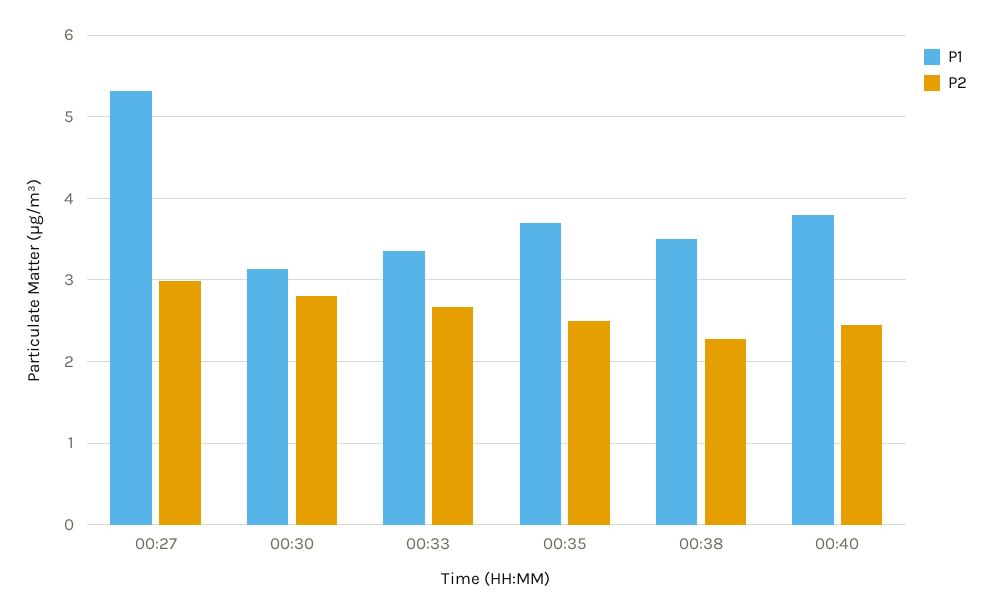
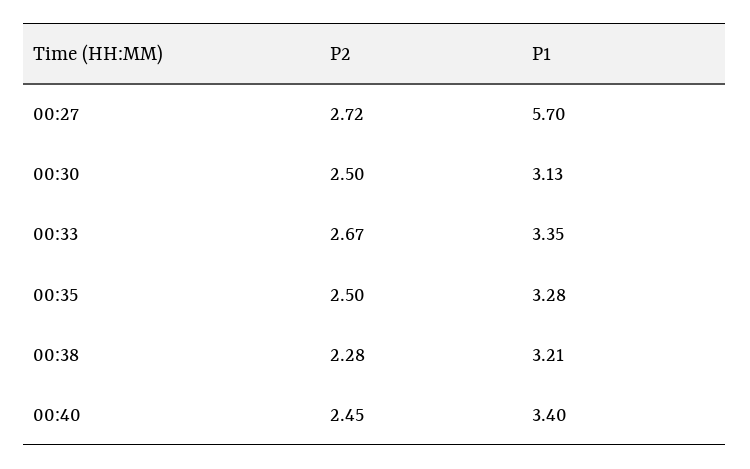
  {
    "P1": {
-     "00:27": 5.3,
+     "00:27": 5.7,
      "00:30": 3.13,
      "00:33": 3.35,
-     "00:35": 3.7,
+     "00:35": 3.28,
-     "00:38": 3.5,
+     "00:38": 3.21,
-     "00:40": 3.8
+     "00:40": 3.4
    },
    "P2": {
-     "00:27": 3,
+     "00:27": 2.72,
-     "00:30": 2.8,
+     "00:30": 2.5,
      "00:33": 2.67,
      "00:35": 2.5,
      "00:38": 2.28,
      "00:40": 2.45
    }
  }

